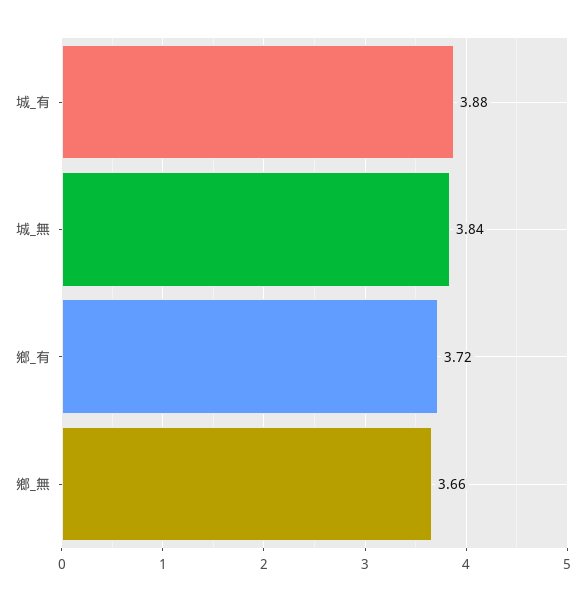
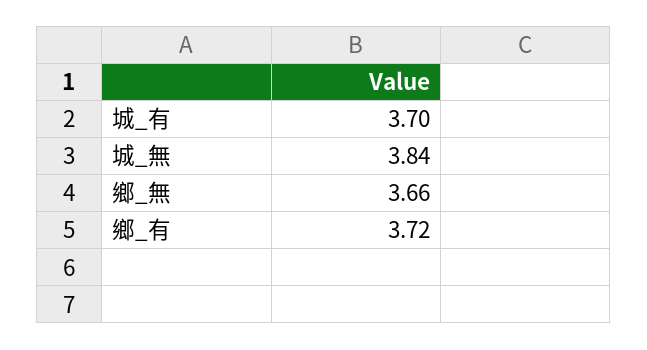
  {
-   "城_有": 3.88,
+   "城_有": 3.7,
    "城_無": 3.84,
    "鄉_有": 3.72,
    "鄉_無": 3.66
  }

